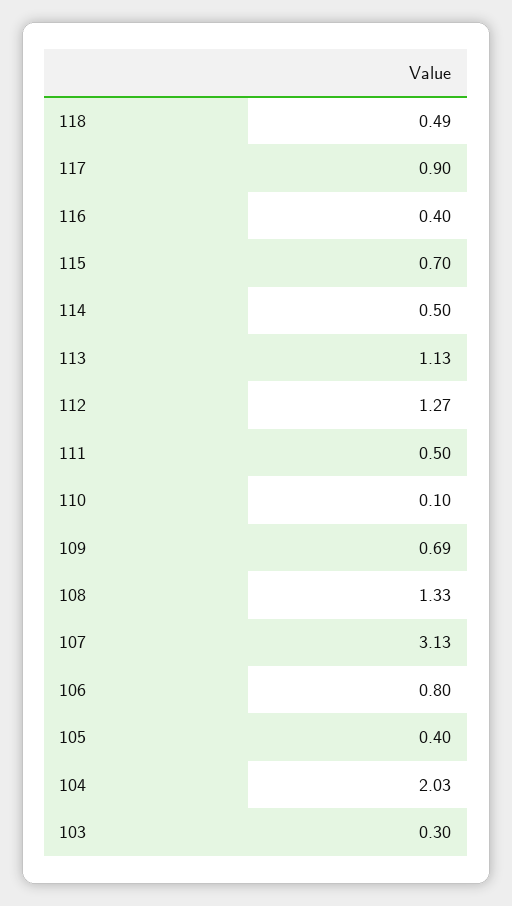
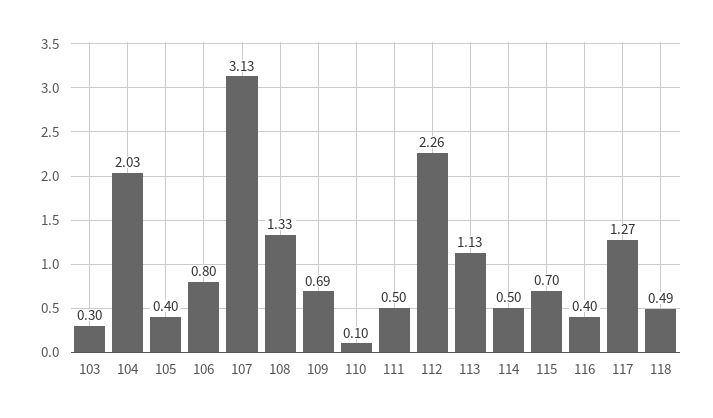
  {
    "118": 0.49,
-   "117": 0.9,
+   "117": 1.27,
    "116": 0.4,
    "115": 0.7,
    "114": 0.5,
    "113": 1.13,
-   "112": 1.27,
+   "112": 2.26,
    "111": 0.5,
    "110": 0.1,
    "109": 0.69,
    "108": 1.33,
    "107": 3.13,
    "106": 0.8,
    "105": 0.4,
    "104": 2.03,
    "103": 0.3
  }

